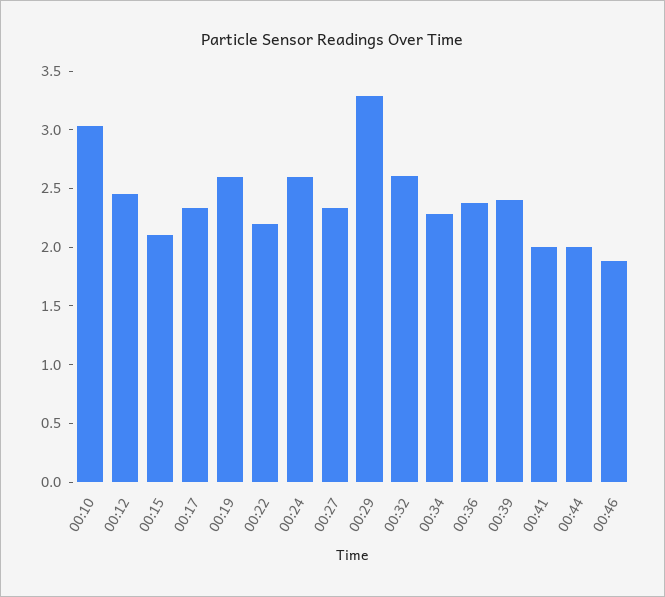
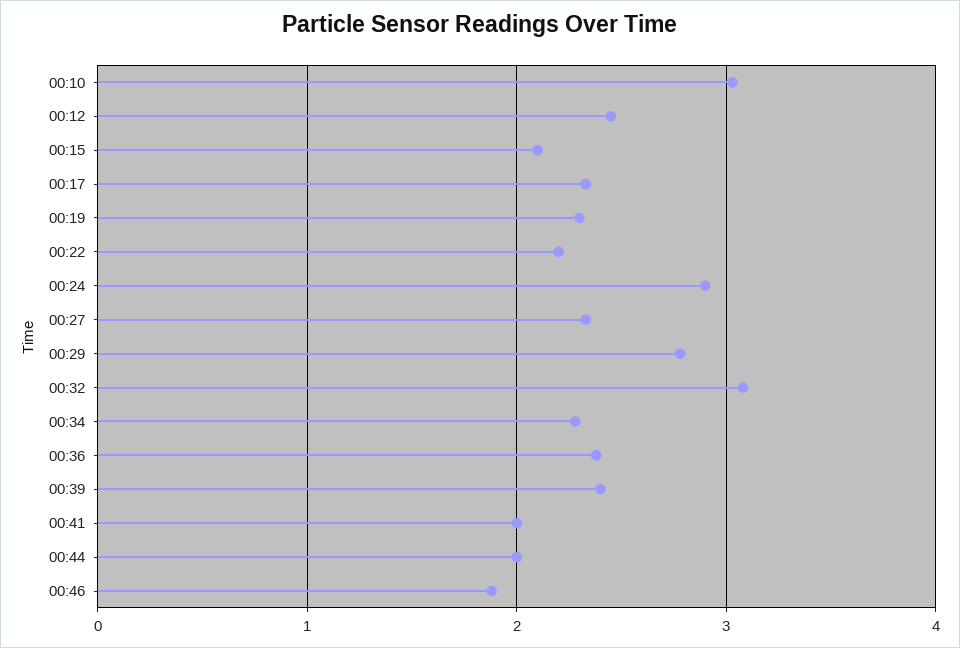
  {
    "00:10": 3,
    "00:12": 2.5,
    "00:15": 2.1,
    "00:17": 2.3,
-   "00:19": 2.6,
+   "00:19": 2.3,
    "00:22": 2.2,
-   "00:24": 2.6,
+   "00:24": 2.9,
    "00:27": 2.3,
-   "00:29": 3.3,
+   "00:29": 2.8,
-   "00:32": 2.6,
+   "00:32": 3.1,
    "00:34": 2.3,
    "00:36": 2.4,
    "00:39": 2.4,
    "00:41": 2,
    "00:44": 2,
    "00:46": 1.9
  }

